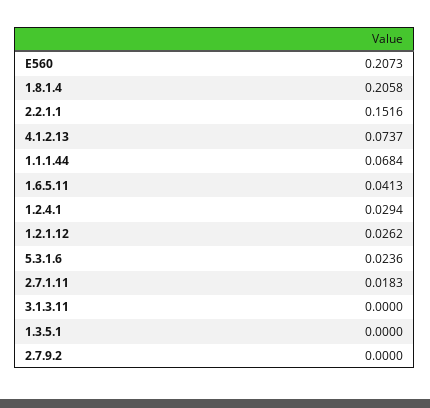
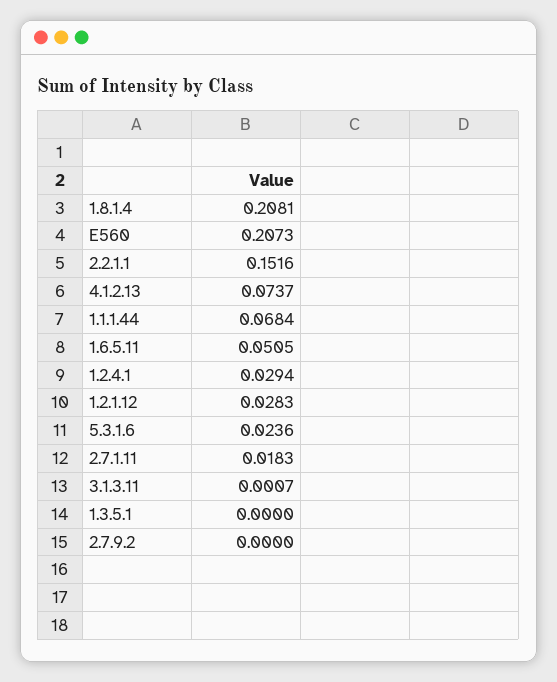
  {
    "E560": 0.2073,
-   "1.8.1.4": 0.2058,
+   "1.8.1.4": 0.2081,
    "2.2.1.1": 0.1516,
    "4.1.2.13": 0.0737,
    "1.1.1.44": 0.0684,
-   "1.6.5.11": 0.0413,
+   "1.6.5.11": 0.0505,
    "1.2.4.1": 0.0294,
-   "1.2.1.12": 0.0262,
+   "1.2.1.12": 0.0283,
    "5.3.1.6": 0.0236,
    "2.7.1.11": 0.0183,
-   "3.1.3.11": 0,
+   "3.1.3.11": 0.0007,
    "1.3.5.1": 0,
    "2.7.9.2": 0
  }

